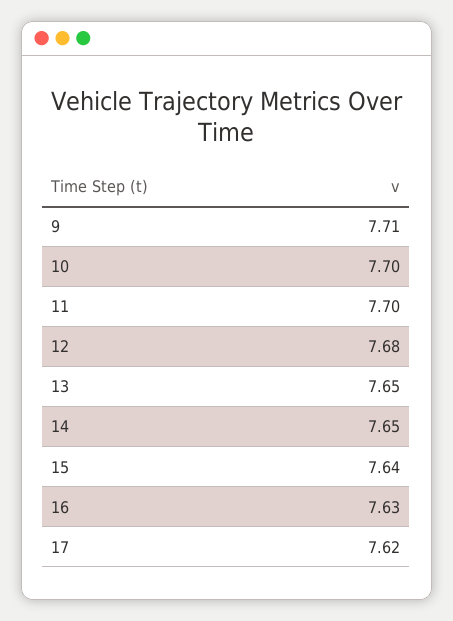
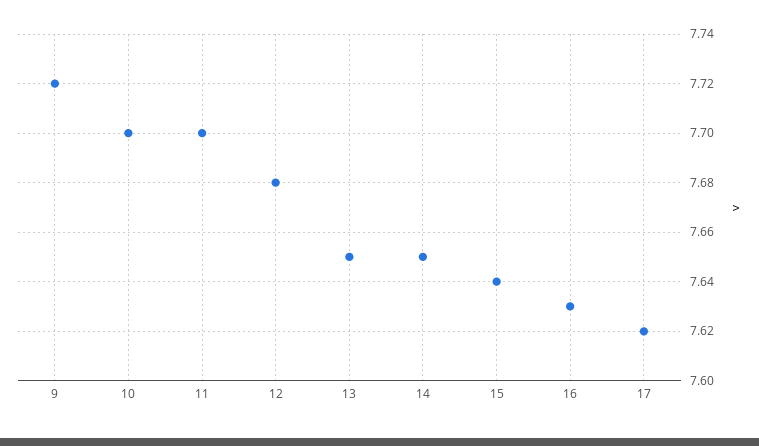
  {
-   "9": 7.71,
+   "9": 7.72,
    "10": 7.7,
    "11": 7.7,
    "12": 7.68,
    "13": 7.65,
    "14": 7.65,
    "15": 7.64,
    "16": 7.63,
    "17": 7.62
  }

